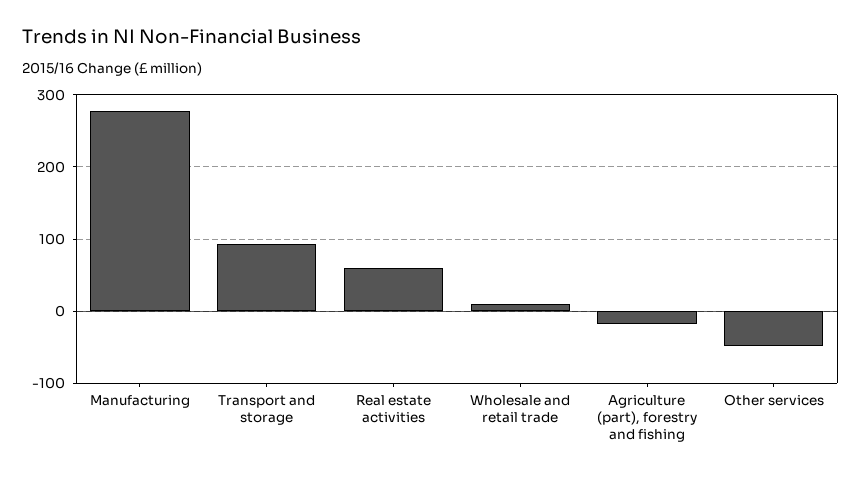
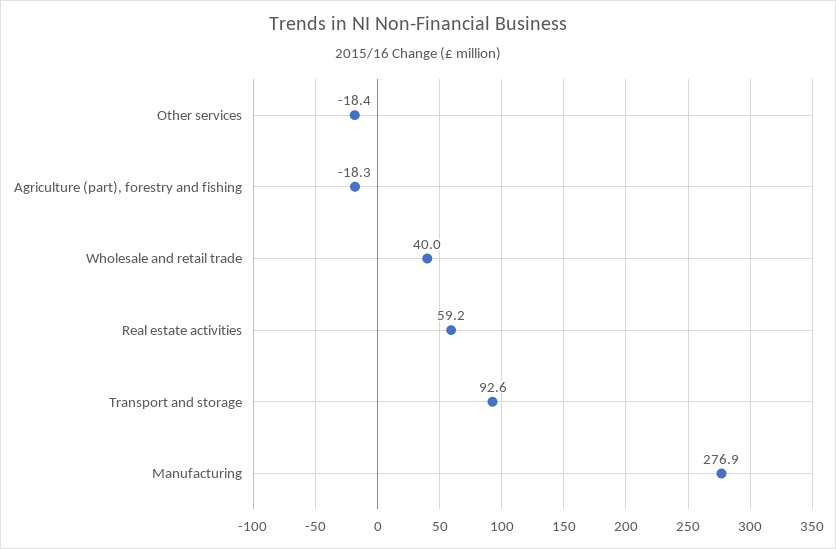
  {
    "Manufacturing": 276.9,
    "Transport and storage": 92.6,
    "Real estate activities": 59.2,
-   "Wholesale and retail trade": 10,
+   "Wholesale and retail trade": 40,
    "Agriculture (part), forestry and fishing": -18.3,
-   "Other services": -50
+   "Other services": -18.4
  }

